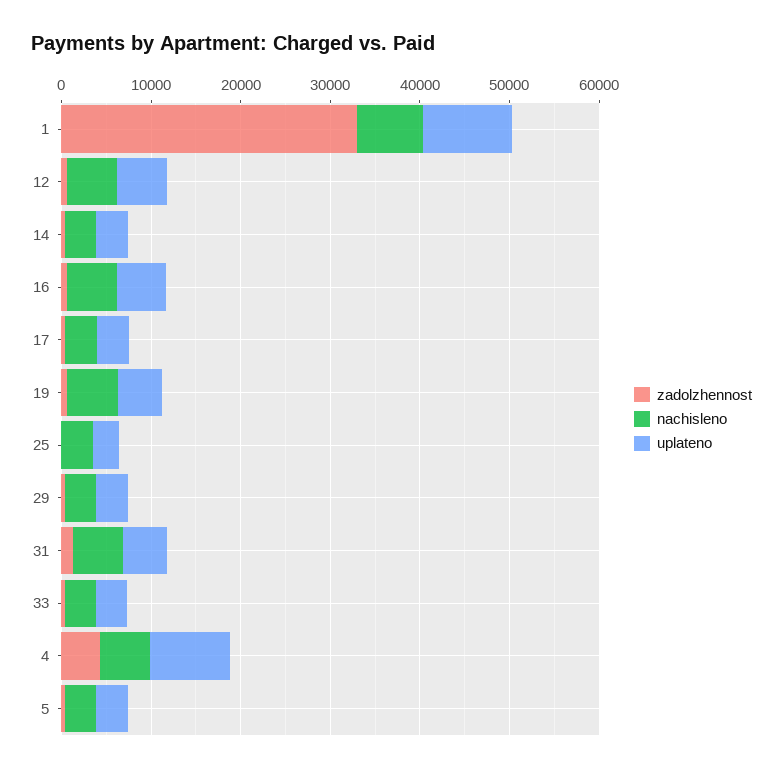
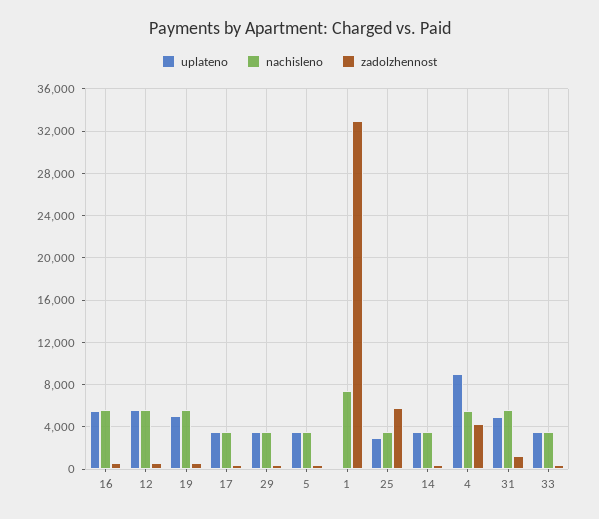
  {
    "zadolzhennost": {
      "1": 33000,
      "12": 1000,
      "14": 0,
      "16": 1000,
      "17": 0,
      "19": 1000,
-     "25": 0,
+     "25": 6000,
      "29": 0,
      "31": 1000,
      "33": 0,
      "4": 4000,
      "5": 0
    },
    "nachisleno": {
      "1": 7000,
      "12": 6000,
      "14": 3000,
      "16": 6000,
      "17": 4000,
      "19": 6000,
      "25": 4000,
      "29": 3000,
      "31": 6000,
      "33": 3000,
      "4": 6000,
      "5": 3000
    },
    "uplateno": {
-     "1": 10000,
+     "1": 0,
      "12": 6000,
      "14": 3000,
      "16": 6000,
      "17": 4000,
      "19": 5000,
      "25": 3000,
      "29": 3000,
      "31": 5000,
      "33": 3000,
      "4": 9000,
      "5": 3000
    }
  }

